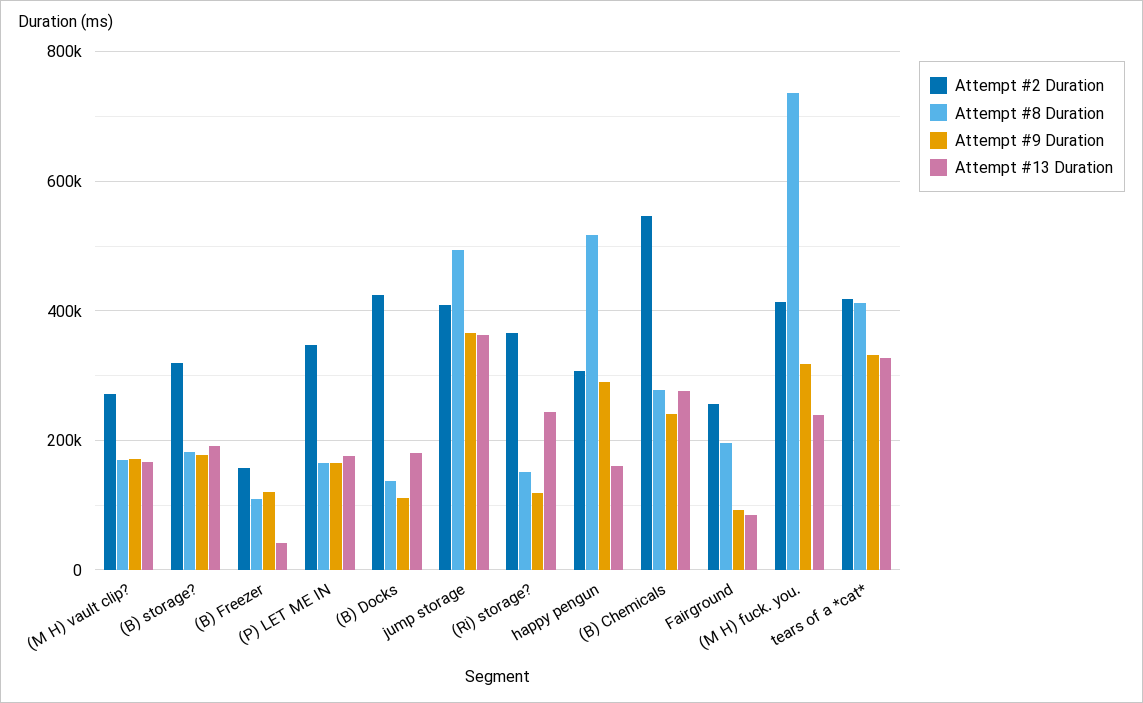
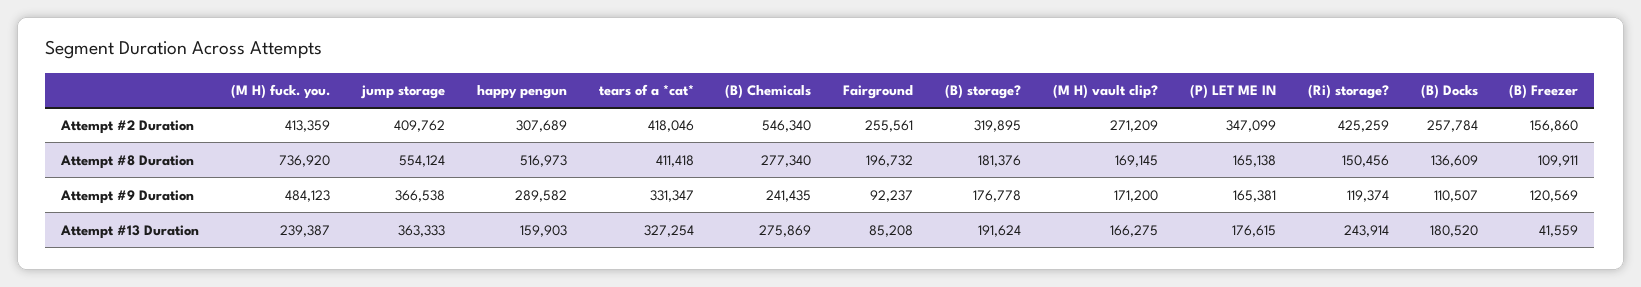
  {
    "Attempt #2 Duration": {
      "(M H) vault clip?": 271209,
      "(B) storage?": 319895,
      "(B) Freezer": 156860,
      "(P) LET ME IN": 347099,
-     "(B) Docks": 420000,
+     "(B) Docks": 257784,
      "jump storage": 409762,
-     "(Ri) storage?": 360000,
+     "(Ri) storage?": 425259,
      "happy pengun": 307689,
      "(B) Chemicals": 546340,
      "Fairground": 255561,
      "(M H) fuck. you.": 413359,
      "tears of a *cat*": 418046
    },
    "Attempt #8 Duration": {
      "(M H) vault clip?": 169145,
      "(B) storage?": 181376,
      "(B) Freezer": 109911,
      "(P) LET ME IN": 165138,
      "(B) Docks": 136609,
-     "jump storage": 500000,
+     "jump storage": 554124,
      "(Ri) storage?": 150456,
      "happy pengun": 516973,
      "(B) Chemicals": 277340,
      "Fairground": 196732,
      "(M H) fuck. you.": 736920,
      "tears of a *cat*": 411418
    },
    "Attempt #9 Duration": {
      "(M H) vault clip?": 171200,
      "(B) storage?": 176778,
      "(B) Freezer": 120569,
      "(P) LET ME IN": 165381,
      "(B) Docks": 110507,
      "jump storage": 366538,
      "(Ri) storage?": 119374,
      "happy pengun": 289582,
      "(B) Chemicals": 241435,
      "Fairground": 92237,
-     "(M H) fuck. you.": 320000,
+     "(M H) fuck. you.": 484123,
      "tears of a *cat*": 331347
    },
    "Attempt #13 Duration": {
      "(M H) vault clip?": 166275,
      "(B) storage?": 191624,
      "(B) Freezer": 41559,
      "(P) LET ME IN": 176615,
      "(B) Docks": 180520,
      "jump storage": 363333,
      "(Ri) storage?": 243914,
      "happy pengun": 159903,
      "(B) Chemicals": 275869,
      "Fairground": 85208,
      "(M H) fuck. you.": 239387,
      "tears of a *cat*": 327254
    }
  }

